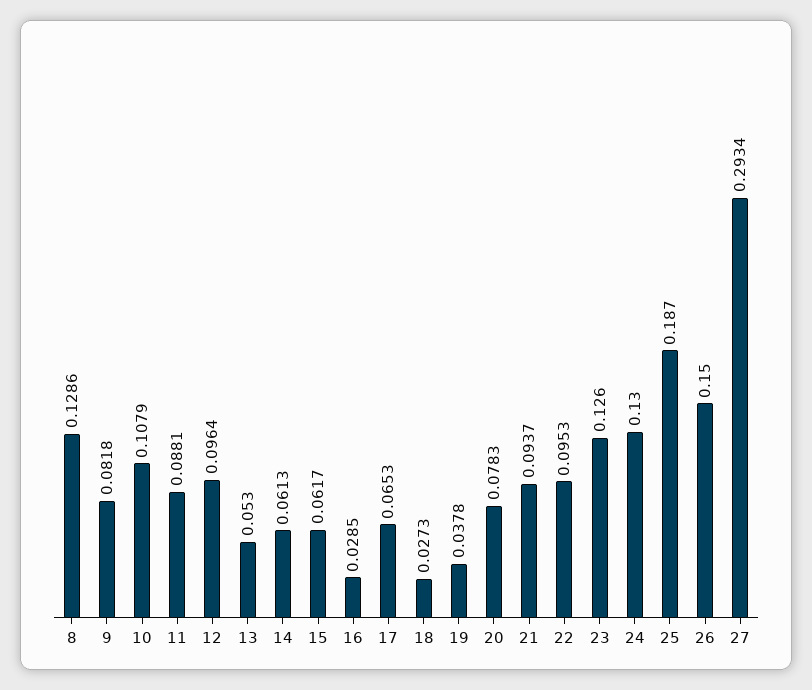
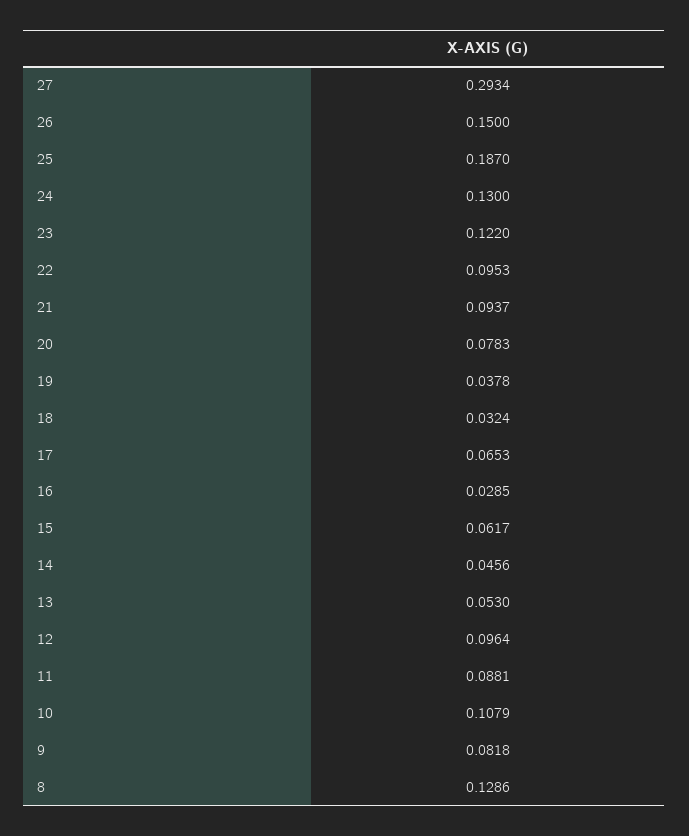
  {
    "8": 0.1286,
    "9": 0.0818,
    "10": 0.1079,
    "11": 0.0881,
    "12": 0.0964,
    "13": 0.053,
-   "14": 0.0613,
+   "14": 0.0456,
    "15": 0.0617,
    "16": 0.0285,
    "17": 0.0653,
-   "18": 0.0273,
+   "18": 0.0324,
    "19": 0.0378,
    "20": 0.0783,
    "21": 0.0937,
    "22": 0.0953,
-   "23": 0.126,
+   "23": 0.122,
    "24": 0.13,
    "25": 0.187,
    "26": 0.15,
    "27": 0.2934
  }

